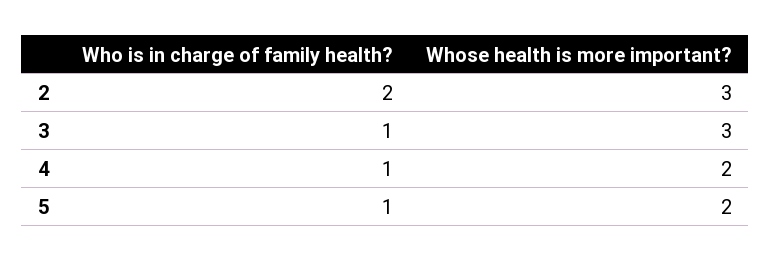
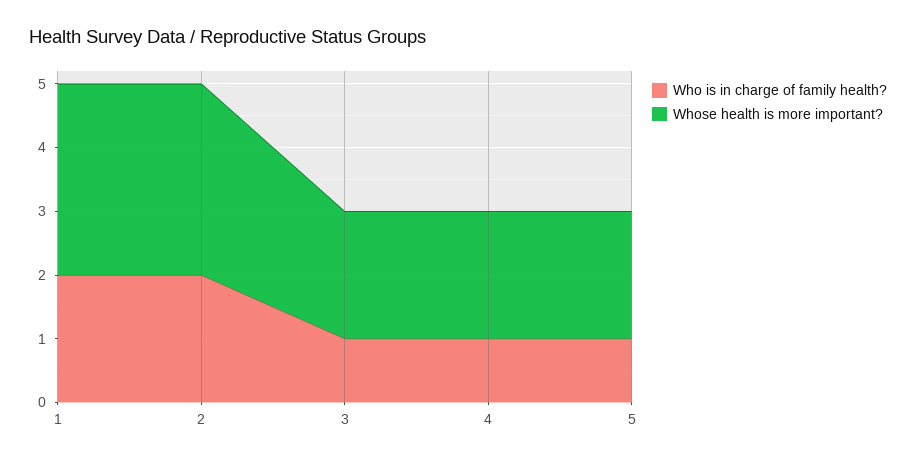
  {
    "Who is in charge of family health?": {
      "2": 2,
      "3": 1,
      "4": 1,
-     "5": 1
+     "5": 1,
+     "1": 2
    },
    "Whose health is more important?": {
      "2": 3,
-     "3": 3,
+     "3": 2,
      "4": 2,
-     "5": 2
+     "5": 2,
+     "1": 3
    }
  }

